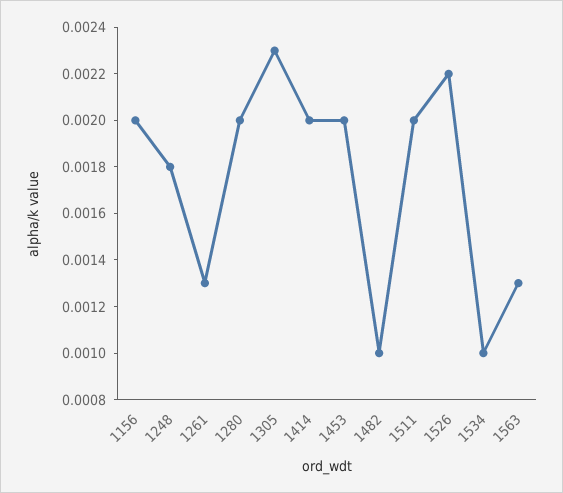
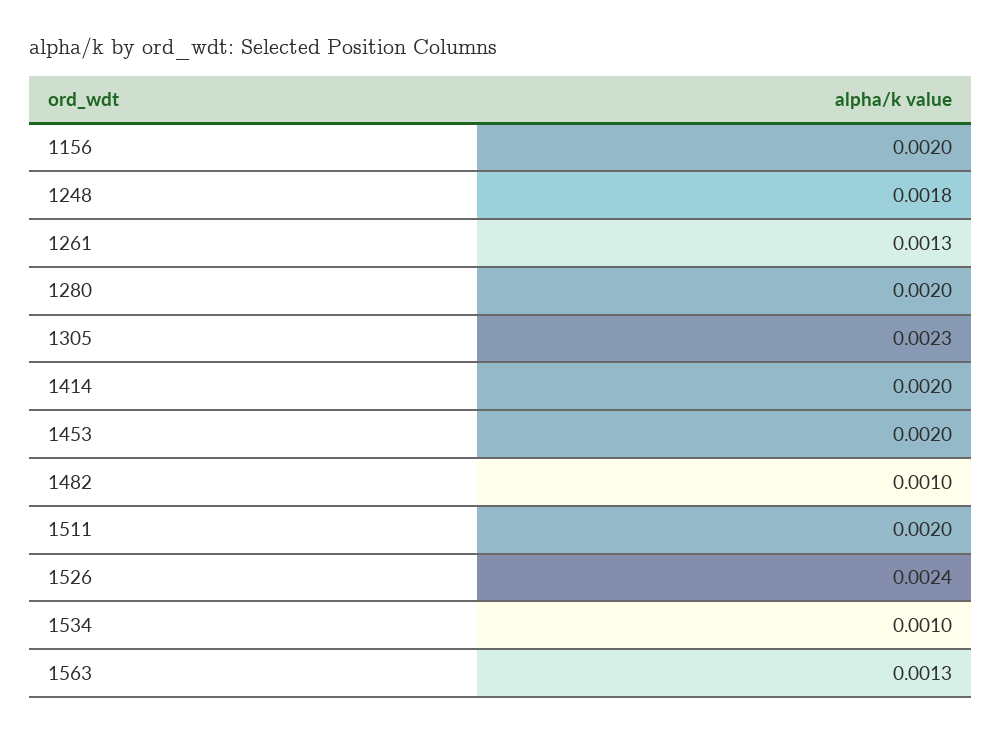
  {
    "1156": 0.002,
    "1248": 0.0018,
    "1261": 0.0013,
    "1280": 0.002,
    "1305": 0.0023,
    "1414": 0.002,
    "1453": 0.002,
    "1482": 0.001,
    "1511": 0.002,
-   "1526": 0.0022,
+   "1526": 0.0024,
    "1534": 0.001,
    "1563": 0.0013
  }

